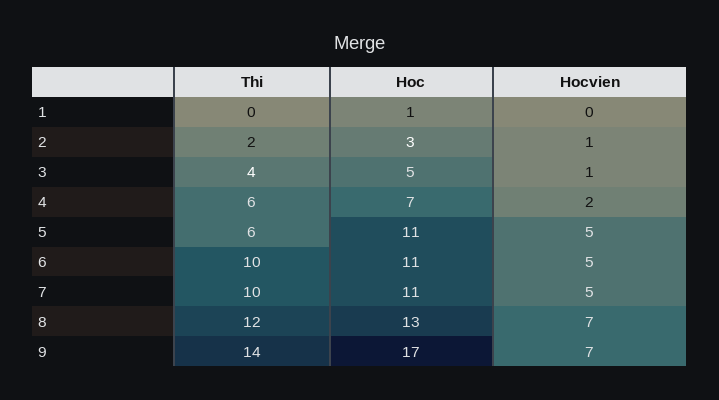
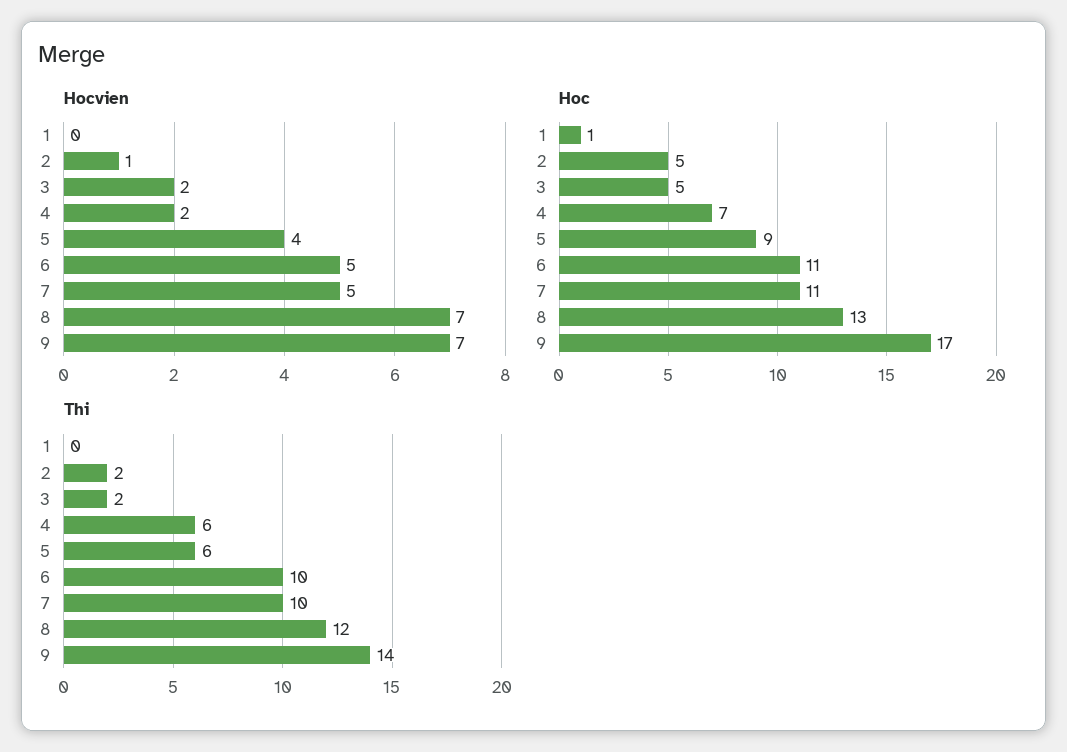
  {
    "Thi": {
      "1": 0,
      "2": 2,
-     "3": 4,
+     "3": 2,
      "4": 6,
      "5": 6,
      "6": 10,
      "7": 10,
      "8": 12,
      "9": 14
    },
    "Hoc": {
      "1": 1,
-     "2": 3,
+     "2": 5,
      "3": 5,
      "4": 7,
-     "5": 11,
+     "5": 9,
      "6": 11,
      "7": 11,
      "8": 13,
      "9": 17
    },
    "Hocvien": {
      "1": 0,
      "2": 1,
-     "3": 1,
+     "3": 2,
      "4": 2,
-     "5": 5,
+     "5": 4,
      "6": 5,
      "7": 5,
      "8": 7,
      "9": 7
    }
  }

